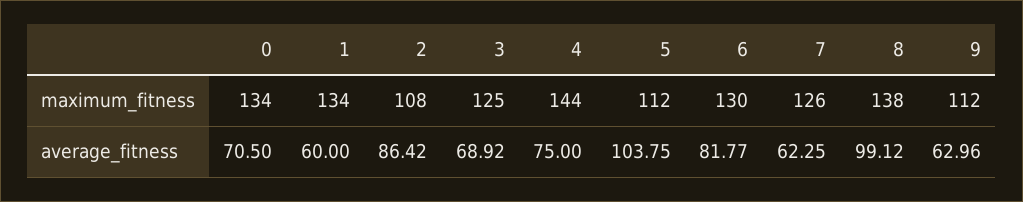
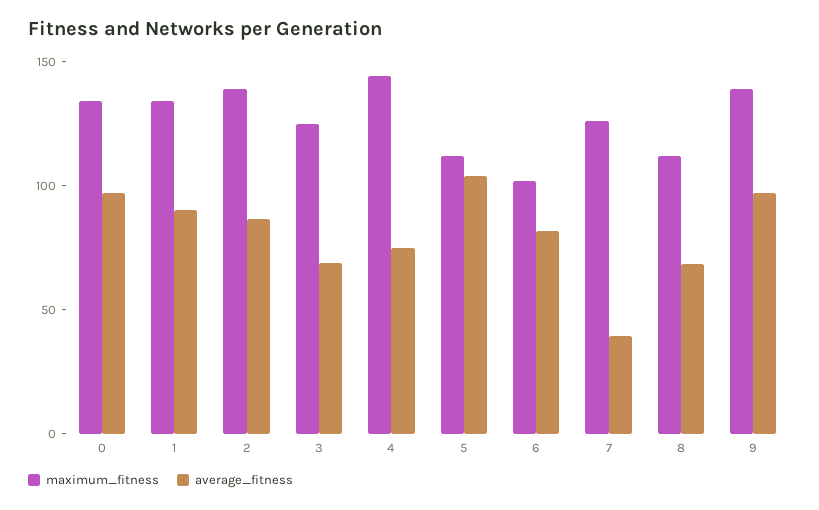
  {
    "maximum_fitness": {
      "0": 134,
      "1": 134,
-     "2": 108,
+     "2": 140,
      "3": 125,
      "4": 144,
      "5": 112,
-     "6": 130,
+     "6": 100,
      "7": 126,
-     "8": 138,
+     "8": 110,
-     "9": 112
+     "9": 140
    },
    "average_fitness": {
-     "0": 70.5,
+     "0": 100,
-     "1": 60,
+     "1": 90,
      "2": 86.42,
      "3": 68.92,
      "4": 75,
      "5": 103.75,
      "6": 81.77,
-     "7": 62.25,
+     "7": 40,
-     "8": 99.12,
+     "8": 70,
-     "9": 62.96
+     "9": 100
    }
  }

